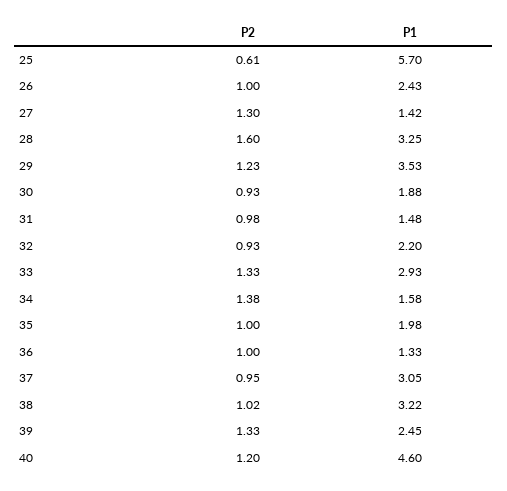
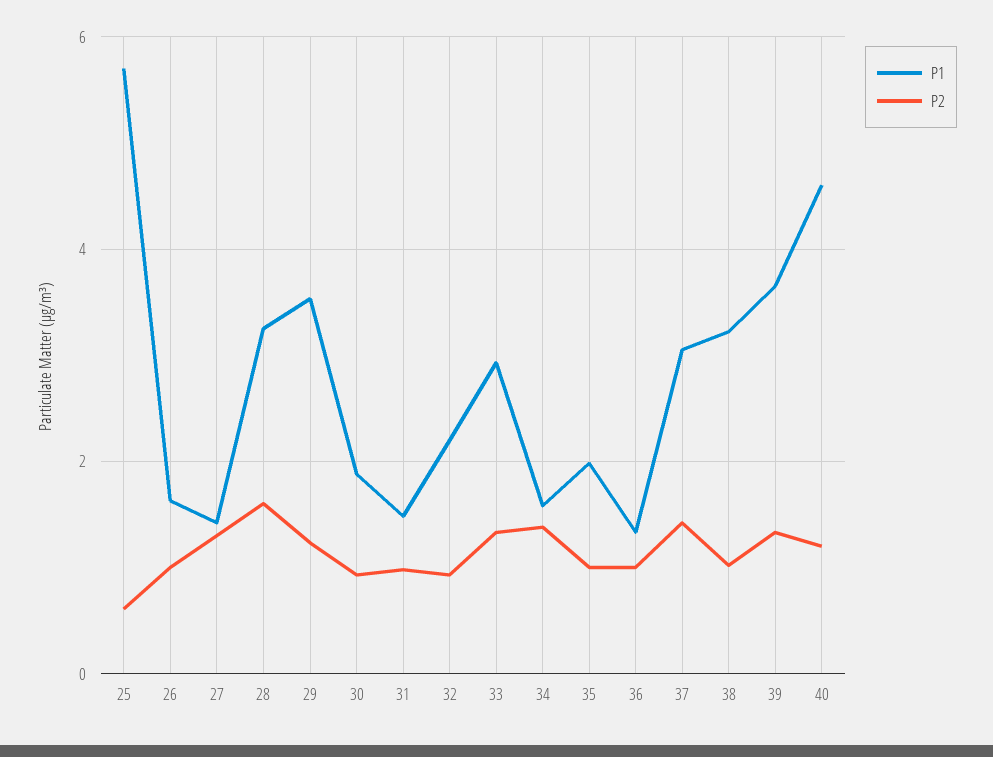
  {
    "P2": {
      "25": 0.61,
      "26": 1,
      "27": 1.3,
      "28": 1.6,
      "29": 1.23,
      "30": 0.93,
      "31": 0.98,
      "32": 0.93,
      "33": 1.33,
      "34": 1.38,
      "35": 1,
      "36": 1,
-     "37": 0.95,
+     "37": 1.4,
      "38": 1.02,
      "39": 1.33,
      "40": 1.2
    },
    "P1": {
      "25": 5.7,
-     "26": 2.43,
+     "26": 1.6,
      "27": 1.42,
      "28": 3.25,
      "29": 3.53,
      "30": 1.88,
      "31": 1.48,
      "32": 2.2,
      "33": 2.93,
      "34": 1.58,
      "35": 1.98,
      "36": 1.33,
      "37": 3.05,
      "38": 3.22,
-     "39": 2.45,
+     "39": 3.6,
      "40": 4.6
    }
  }

